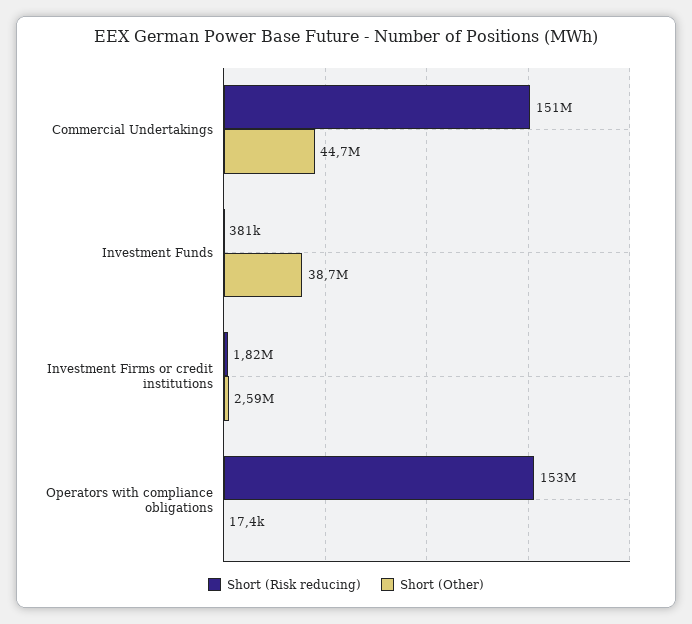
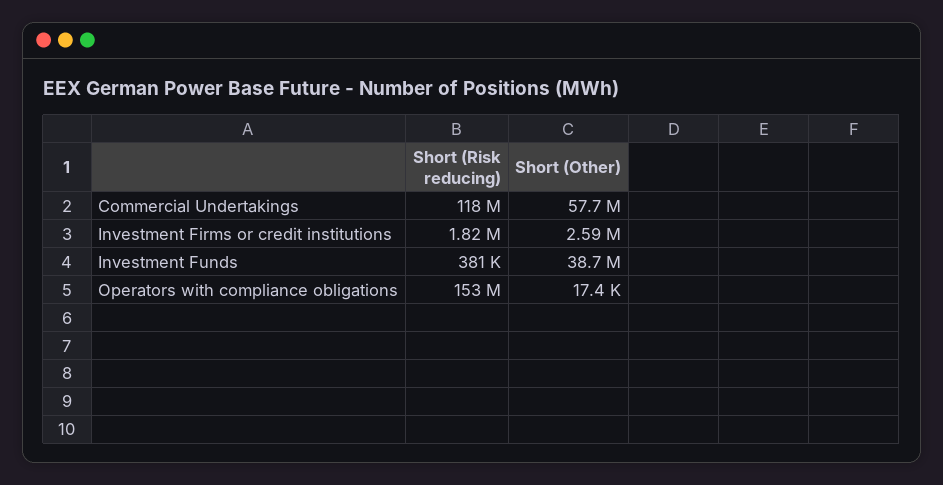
  {
    "Short (Risk reducing)": {
-     "Commercial Undertakings": 151000000,
+     "Commercial Undertakings": 118000000,
      "Investment Funds": 381000,
      "Investment Firms or credit institutions": 1820000,
      "Operators with compliance obligations": 153000000
    },
    "Short (Other)": {
-     "Commercial Undertakings": 44700000,
+     "Commercial Undertakings": 57700000,
      "Investment Funds": 38700000,
      "Investment Firms or credit institutions": 2590000,
      "Operators with compliance obligations": 17400
    }
  }

